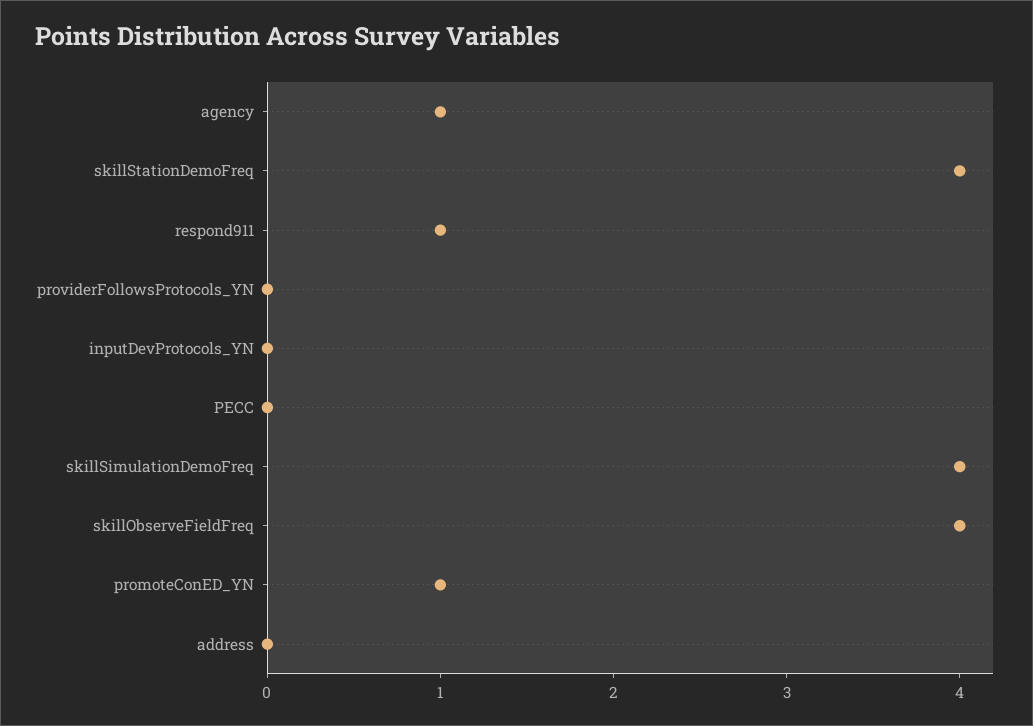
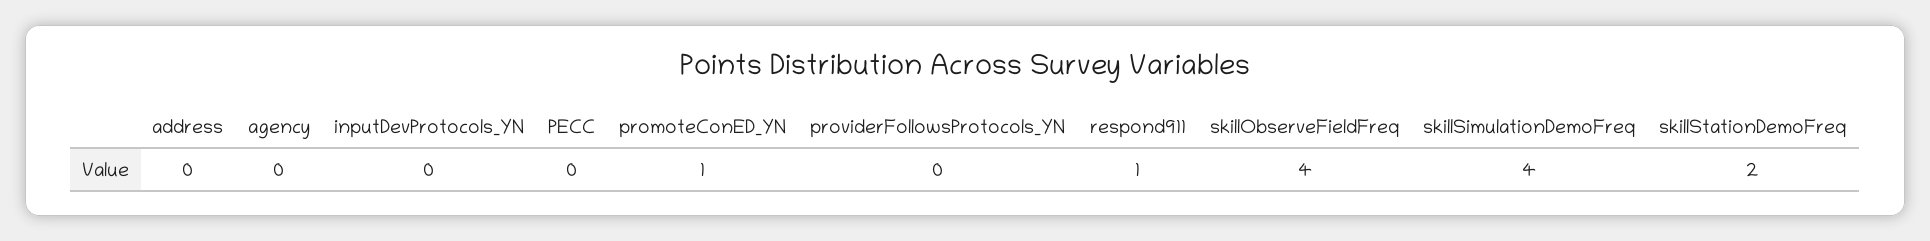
  {
-   "agency": 1,
+   "agency": 0,
-   "skillStationDemoFreq": 4,
+   "skillStationDemoFreq": 2,
    "respond911": 1,
    "providerFollowsProtocols_YN": 0,
    "inputDevProtocols_YN": 0,
    "PECC": 0,
    "skillSimulationDemoFreq": 4,
    "skillObserveFieldFreq": 4,
    "promoteConED_YN": 1,
    "address": 0
  }

